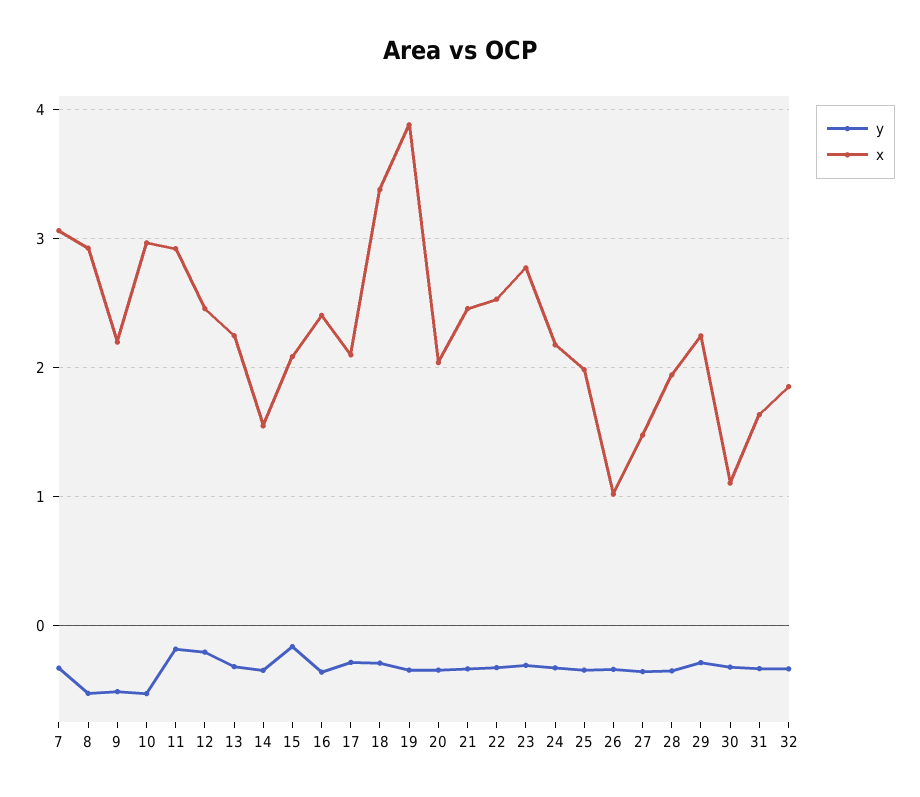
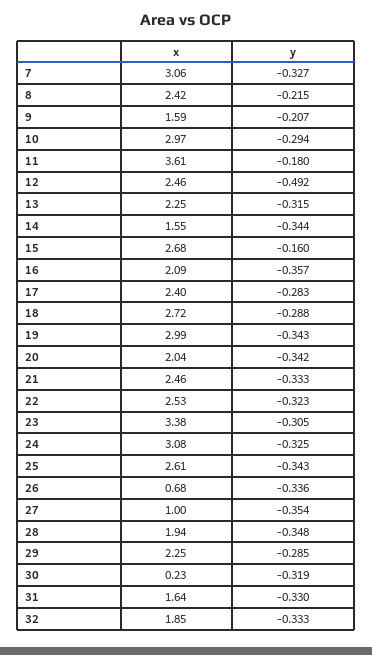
  {
    "y": {
      "7": -0.327,
-     "8": -0.5,
+     "8": -0.215,
-     "9": -0.5,
+     "9": -0.207,
-     "10": -0.5,
+     "10": -0.294,
      "11": -0.18,
-     "12": -0.2,
+     "12": -0.492,
      "13": -0.315,
      "14": -0.344,
      "15": -0.16,
      "16": -0.357,
      "17": -0.283,
      "18": -0.288,
      "19": -0.343,
      "20": -0.342,
      "21": -0.333,
      "22": -0.323,
      "23": -0.305,
      "24": -0.325,
      "25": -0.343,
      "26": -0.336,
      "27": -0.354,
      "28": -0.348,
      "29": -0.285,
      "30": -0.319,
      "31": -0.33,
      "32": -0.333
    },
    "x": {
      "7": 3.06,
-     "8": 2.9,
+     "8": 2.42,
-     "9": 2.2,
+     "9": 1.59,
      "10": 2.97,
-     "11": 2.9,
+     "11": 3.61,
      "12": 2.46,
      "13": 2.25,
      "14": 1.55,
-     "15": 2.1,
+     "15": 2.68,
-     "16": 2.4,
+     "16": 2.09,
-     "17": 2.1,
+     "17": 2.4,
-     "18": 3.4,
+     "18": 2.72,
-     "19": 3.9,
+     "19": 2.99,
      "20": 2.04,
      "21": 2.46,
      "22": 2.53,
-     "23": 2.8,
+     "23": 3.38,
-     "24": 2.2,
+     "24": 3.08,
-     "25": 2,
+     "25": 2.61,
-     "26": 1,
+     "26": 0.68,
-     "27": 1.5,
+     "27": 1,
      "28": 1.94,
      "29": 2.25,
-     "30": 1.1,
+     "30": 0.23,
      "31": 1.64,
      "32": 1.85
    }
  }

